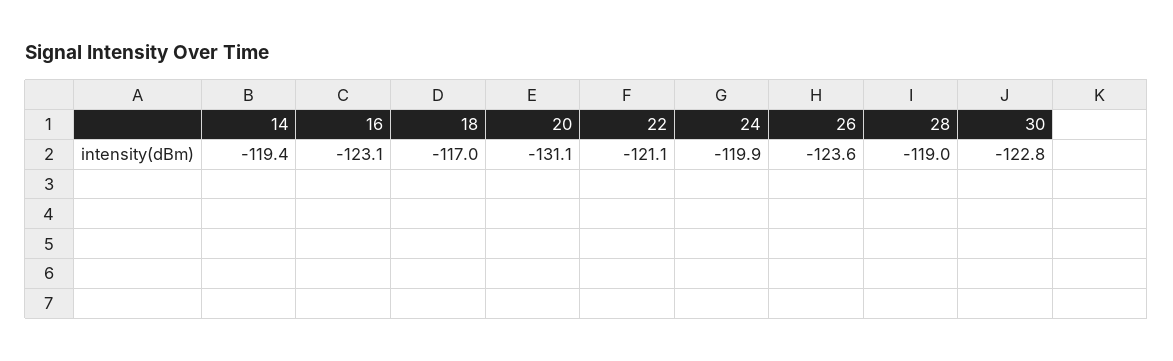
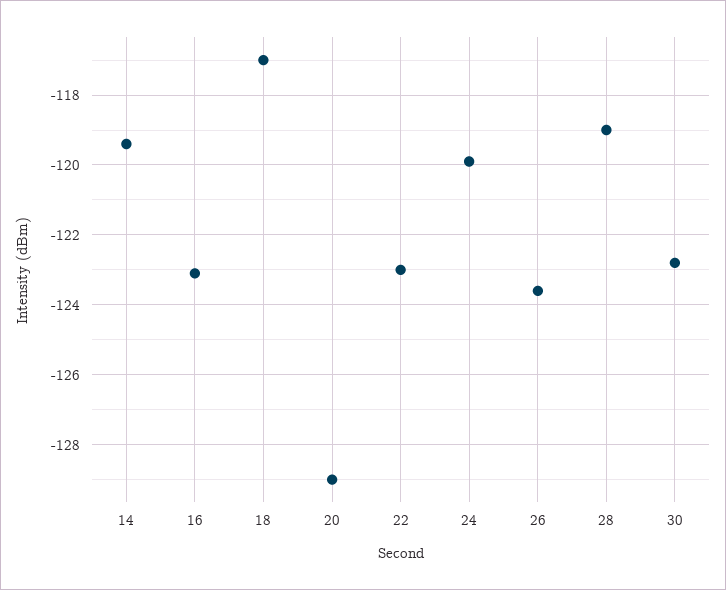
  {
    "14": -119.4,
    "16": -123.1,
    "18": -117,
-   "20": -131.1,
+   "20": -129,
-   "22": -121.1,
+   "22": -123,
    "24": -119.9,
    "26": -123.6,
    "28": -119,
    "30": -122.8
  }

